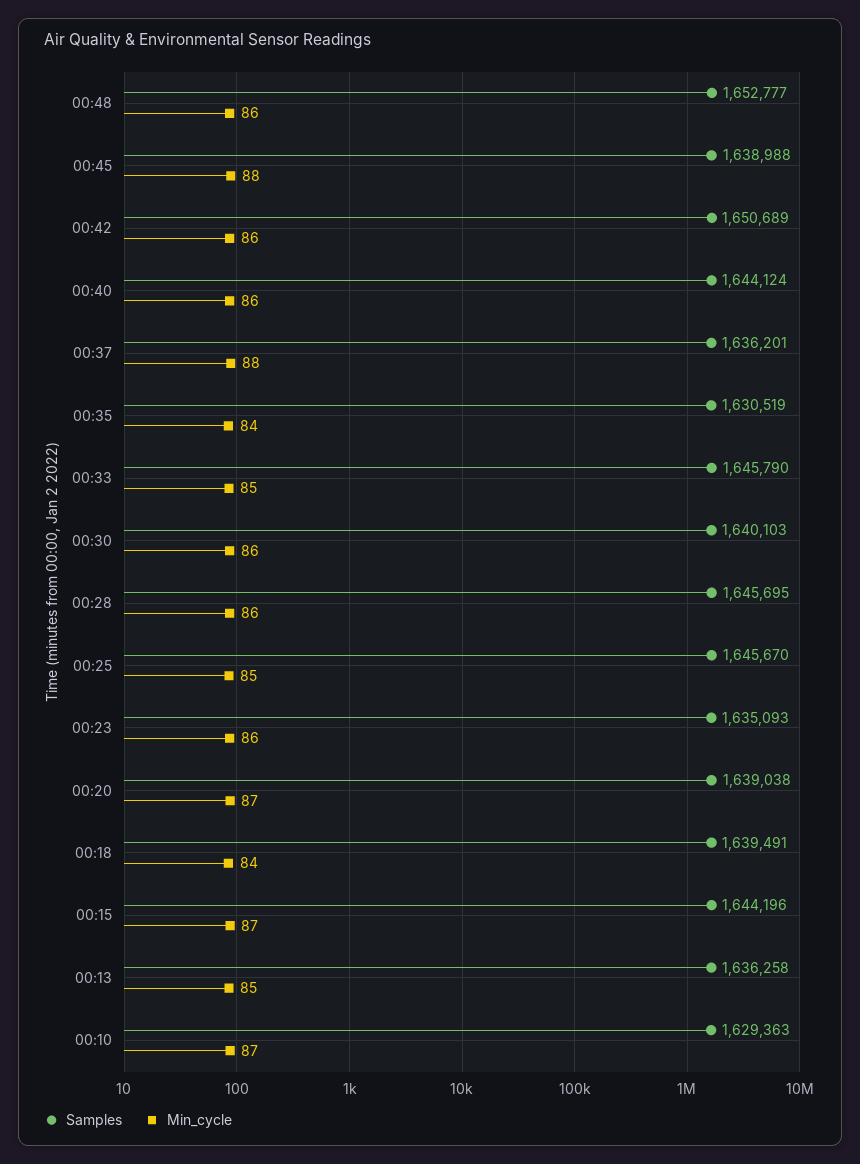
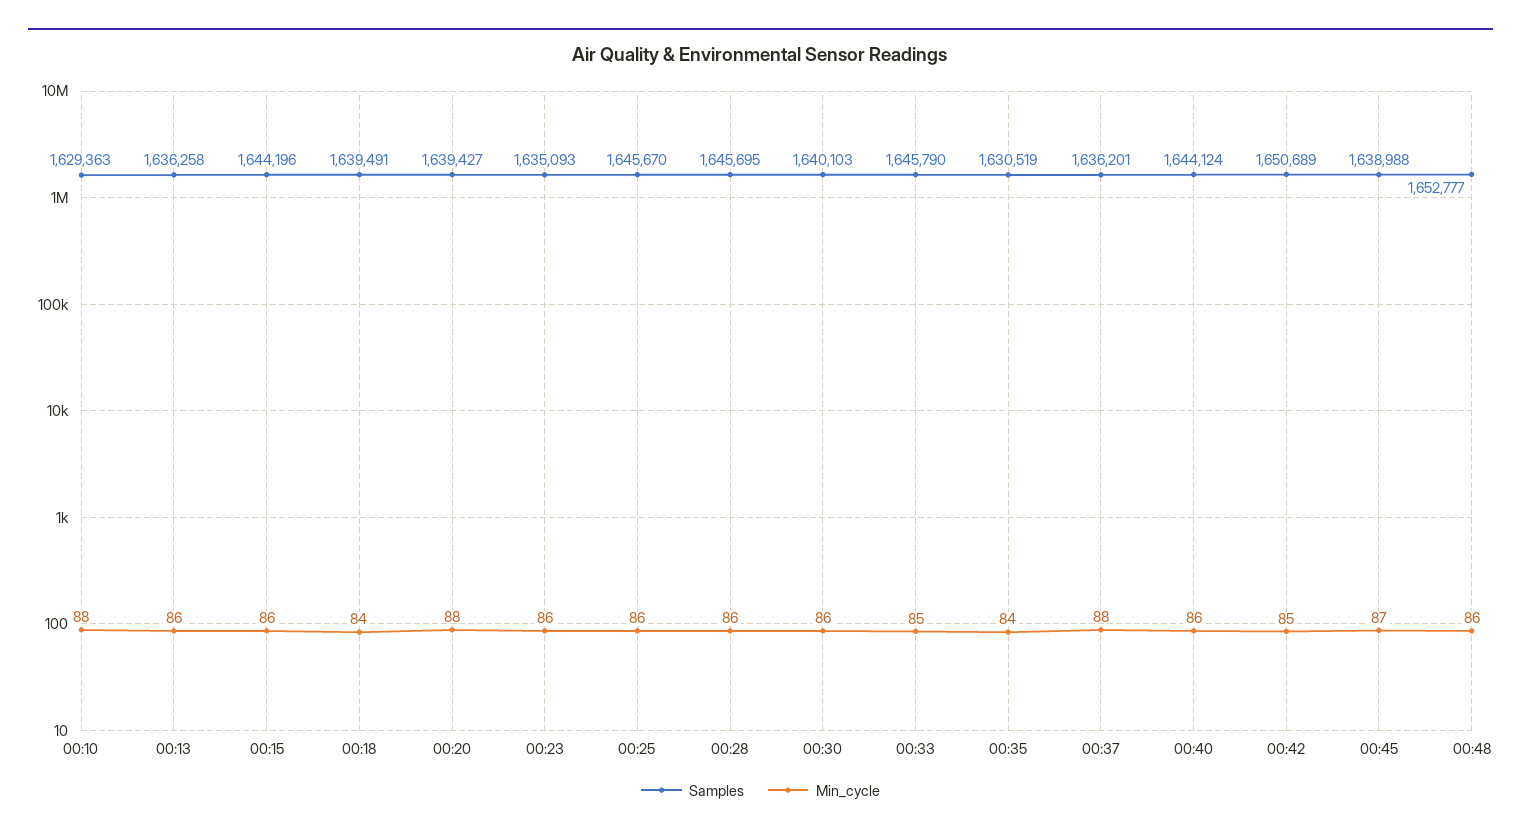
  {
    "Samples": {
      "00:48": 1652777,
      "00:45": 1638988,
      "00:42": 1650689,
      "00:40": 1644124,
      "00:37": 1636201,
      "00:35": 1630519,
      "00:33": 1645790,
      "00:30": 1640103,
      "00:28": 1645695,
      "00:25": 1645670,
      "00:23": 1635093,
-     "00:20": 1639038,
+     "00:20": 1639427,
      "00:18": 1639491,
      "00:15": 1644196,
      "00:13": 1636258,
      "00:10": 1629363
    },
    "Min_cycle": {
      "00:48": 86,
-     "00:45": 88,
+     "00:45": 87,
-     "00:42": 86,
+     "00:42": 85,
      "00:40": 86,
      "00:37": 88,
      "00:35": 84,
      "00:33": 85,
      "00:30": 86,
      "00:28": 86,
-     "00:25": 85,
+     "00:25": 86,
      "00:23": 86,
-     "00:20": 87,
+     "00:20": 88,
      "00:18": 84,
-     "00:15": 87,
+     "00:15": 86,
-     "00:13": 85,
+     "00:13": 86,
-     "00:10": 87
+     "00:10": 88
    }
  }

